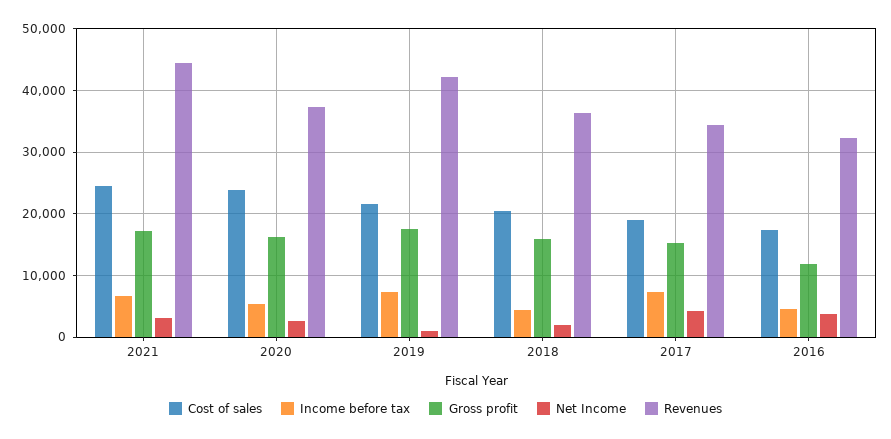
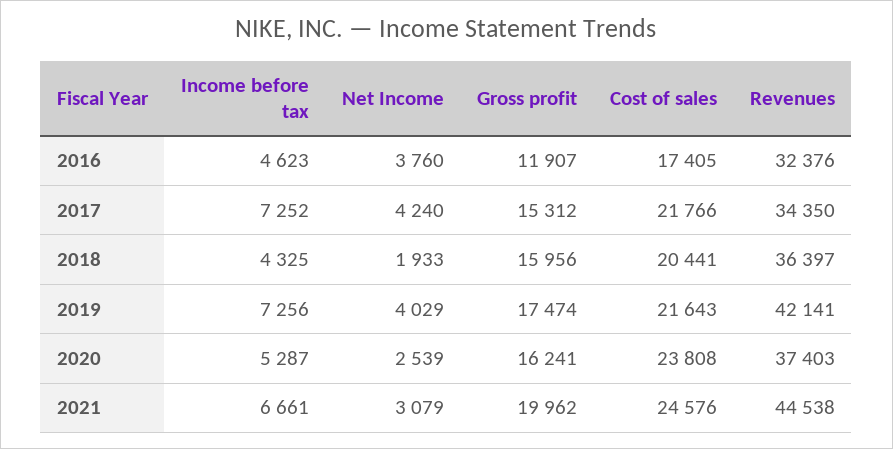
  {
    "Cost of sales": {
      "2021": 24576,
      "2020": 23808,
      "2019": 21643,
      "2018": 20441,
-     "2017": 19000,
+     "2017": 21766,
      "2016": 17405
    },
    "Income before tax": {
      "2021": 6661,
      "2020": 5287,
      "2019": 7256,
      "2018": 4325,
      "2017": 7252,
      "2016": 4623
    },
    "Gross profit": {
-     "2021": 17000,
+     "2021": 19962,
      "2020": 16241,
      "2019": 17474,
      "2018": 15956,
      "2017": 15312,
      "2016": 11907
    },
    "Net Income": {
      "2021": 3079,
      "2020": 2539,
-     "2019": 1000,
+     "2019": 4029,
      "2018": 1933,
      "2017": 4240,
      "2016": 3760
    },
    "Revenues": {
      "2021": 44538,
      "2020": 37403,
      "2019": 42141,
      "2018": 36397,
      "2017": 34350,
      "2016": 32376
    }
  }

